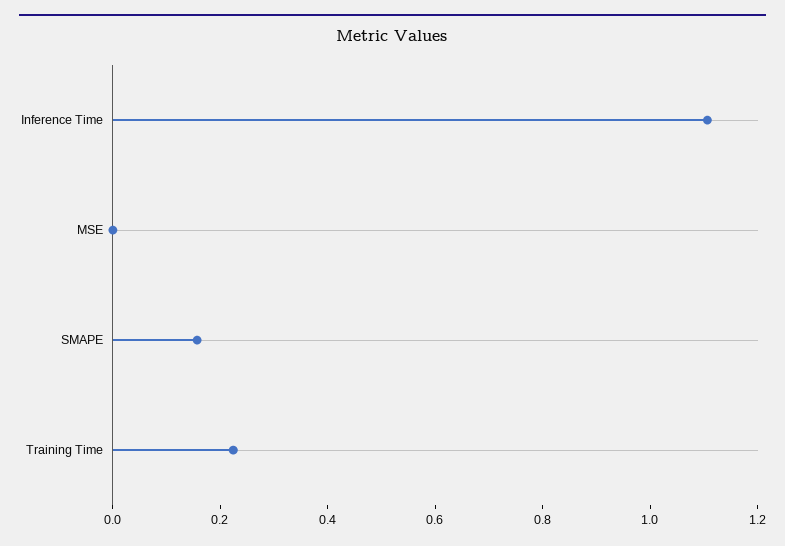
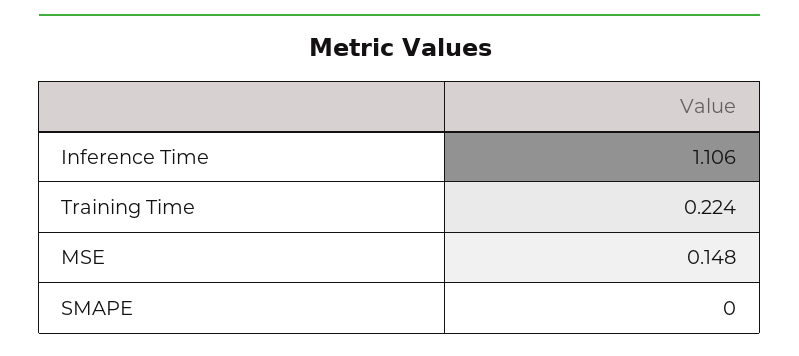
  {
    "Inference Time": 1.106,
-   "MSE": 0,
+   "MSE": 0.148,
-   "SMAPE": 0.15,
+   "SMAPE": 0,
    "Training Time": 0.224
  }

